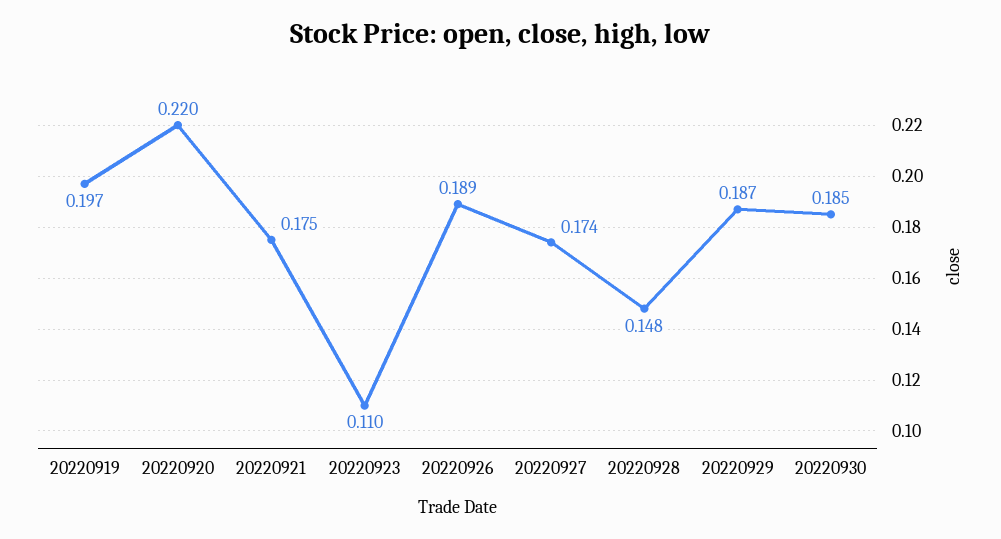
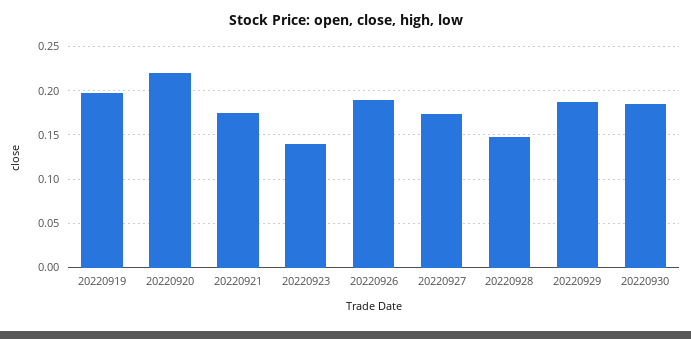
  {
    "20220919": 0.197,
    "20220920": 0.22,
    "20220921": 0.175,
-   "20220923": 0.11,
+   "20220923": 0.14,
    "20220926": 0.189,
    "20220927": 0.174,
    "20220928": 0.148,
    "20220929": 0.187,
    "20220930": 0.185
  }

